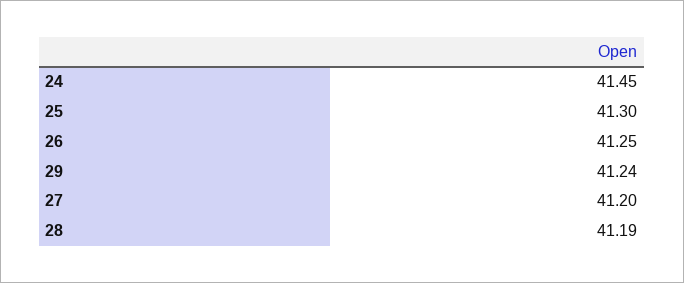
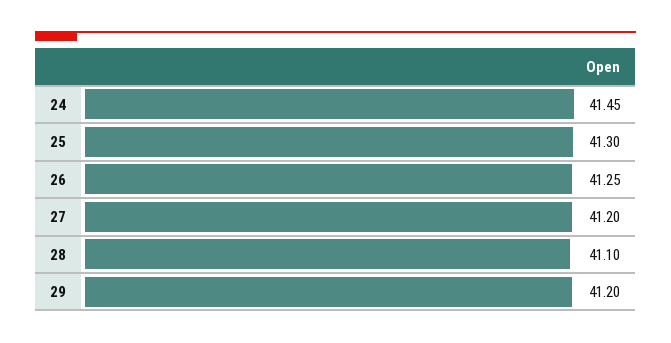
  {
    "24": 41.45,
    "25": 41.3,
    "26": 41.25,
-   "29": 41.24,
+   "29": 41.2,
    "27": 41.2,
-   "28": 41.19
+   "28": 41.1
  }

